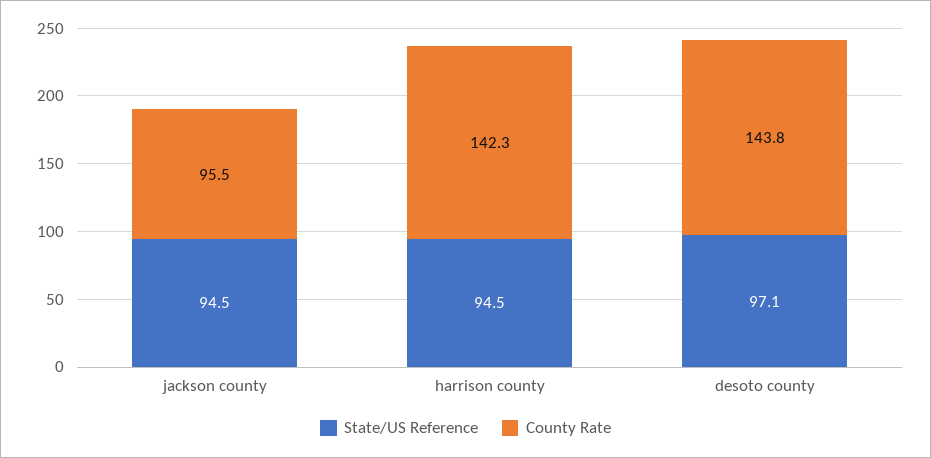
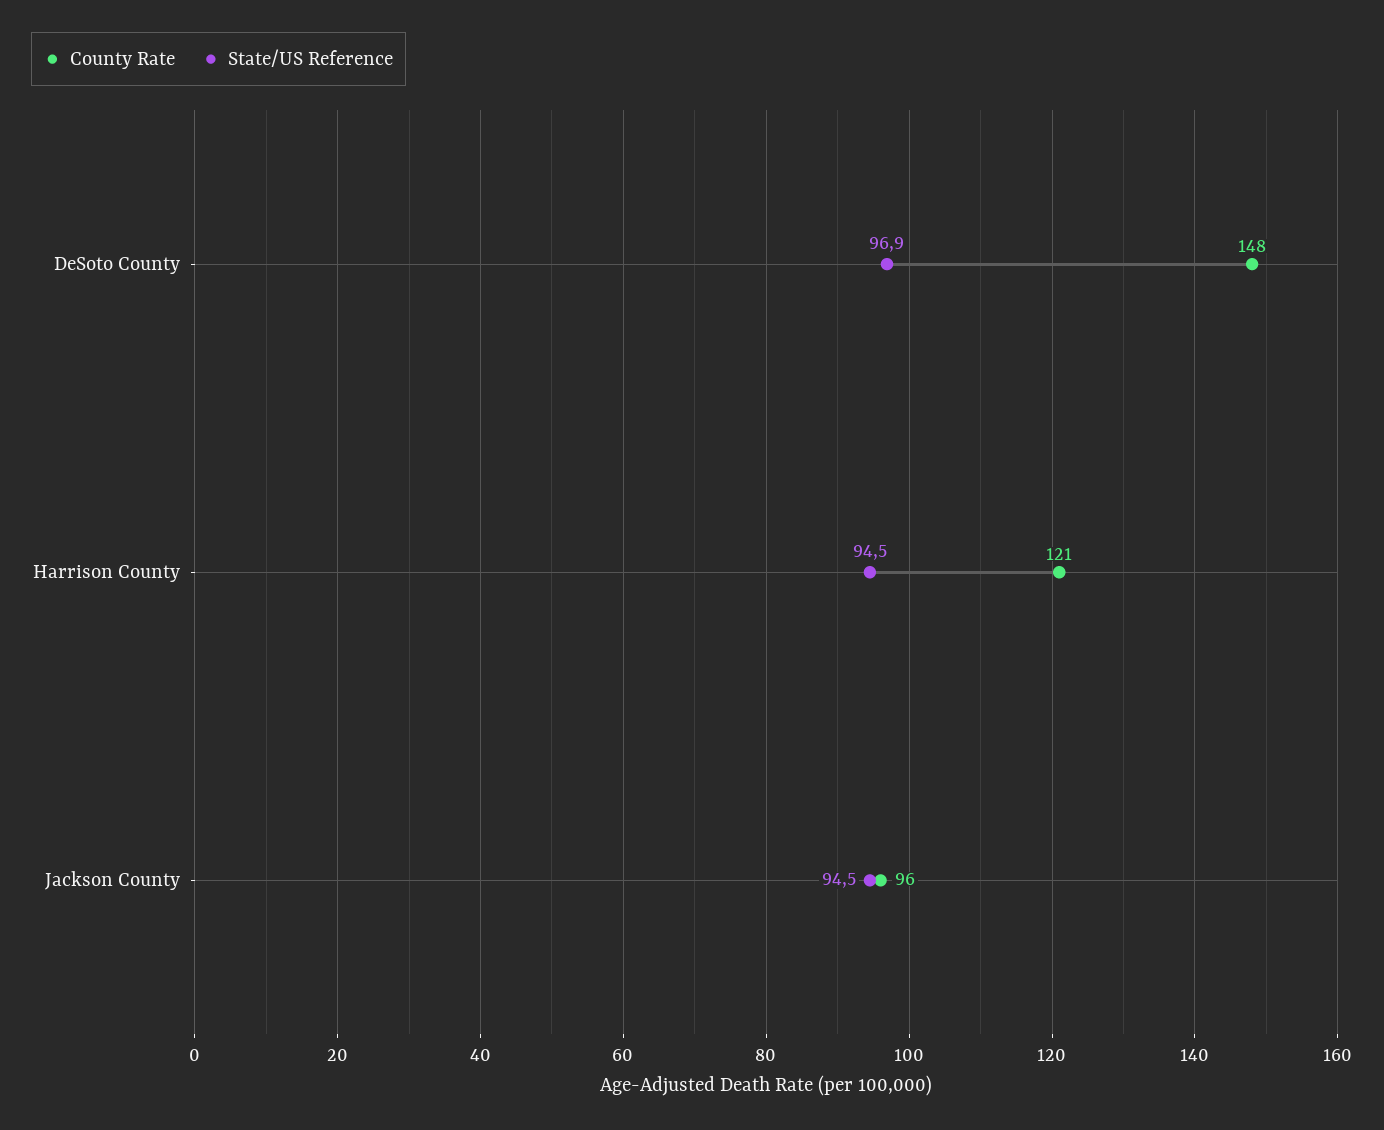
  {
    "State/US Reference": {
      "jackson county": 94.5,
      "harrison county": 94.5,
-     "desoto county": 97.1
+     "desoto county": 96.9
    },
    "County Rate": {
      "jackson county": 95.5,
-     "harrison county": 142.3,
+     "harrison county": 121,
-     "desoto county": 143.8
+     "desoto county": 148
    }
  }

